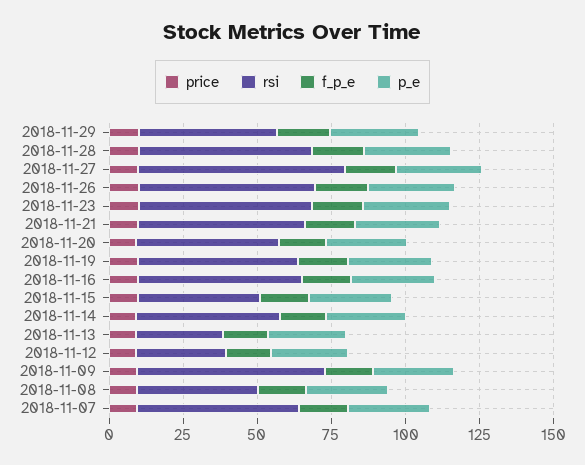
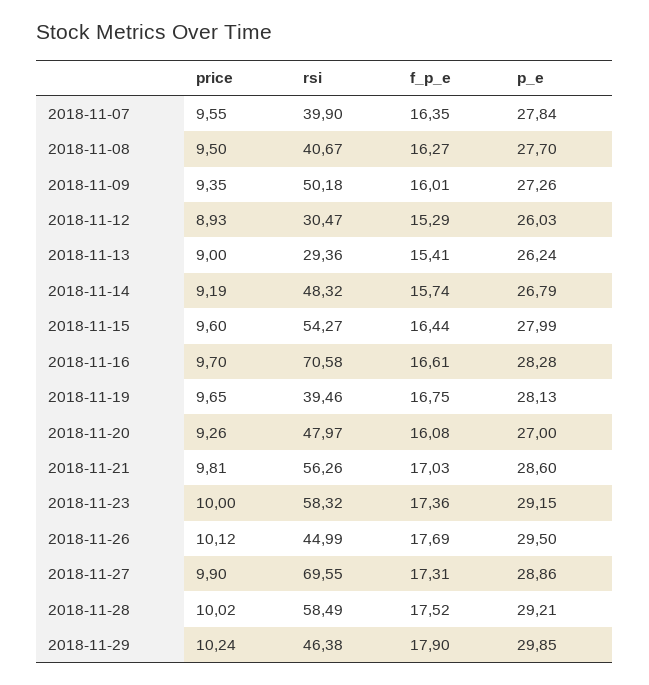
  {
    "price": {
      "2018-11-29": 10.24,
      "2018-11-28": 10.02,
      "2018-11-27": 9.9,
      "2018-11-26": 10.12,
      "2018-11-23": 10,
      "2018-11-21": 9.81,
      "2018-11-20": 9.26,
      "2018-11-19": 9.65,
      "2018-11-16": 9.7,
      "2018-11-15": 9.6,
      "2018-11-14": 9.19,
      "2018-11-13": 9,
      "2018-11-12": 8.93,
      "2018-11-09": 9.35,
      "2018-11-08": 9.5,
      "2018-11-07": 9.55
    },
    "rsi": {
      "2018-11-29": 46.38,
      "2018-11-28": 58.49,
      "2018-11-27": 69.55,
-     "2018-11-26": 60,
+     "2018-11-26": 44.99,
      "2018-11-23": 58.32,
      "2018-11-21": 56.26,
      "2018-11-20": 47.97,
-     "2018-11-19": 55,
+     "2018-11-19": 39.46,
-     "2018-11-16": 55,
+     "2018-11-16": 70.58,
-     "2018-11-15": 40,
+     "2018-11-15": 54.27,
      "2018-11-14": 48.32,
      "2018-11-13": 29.36,
      "2018-11-12": 30.47,
-     "2018-11-09": 65,
+     "2018-11-09": 50.18,
      "2018-11-08": 40.67,
-     "2018-11-07": 55
+     "2018-11-07": 39.9
    },
    "f_p_e": {
      "2018-11-29": 17.9,
      "2018-11-28": 17.52,
      "2018-11-27": 17.31,
      "2018-11-26": 17.69,
      "2018-11-23": 17.36,
      "2018-11-21": 17.03,
      "2018-11-20": 16.08,
      "2018-11-19": 16.75,
      "2018-11-16": 16.61,
      "2018-11-15": 16.44,
      "2018-11-14": 15.74,
      "2018-11-13": 15.41,
      "2018-11-12": 15.29,
      "2018-11-09": 16.01,
      "2018-11-08": 16.27,
      "2018-11-07": 16.35
    },
    "p_e": {
      "2018-11-29": 29.85,
      "2018-11-28": 29.21,
      "2018-11-27": 28.86,
      "2018-11-26": 29.5,
      "2018-11-23": 29.15,
      "2018-11-21": 28.6,
      "2018-11-20": 27,
      "2018-11-19": 28.13,
      "2018-11-16": 28.28,
      "2018-11-15": 27.99,
      "2018-11-14": 26.79,
      "2018-11-13": 26.24,
      "2018-11-12": 26.03,
      "2018-11-09": 27.26,
      "2018-11-08": 27.7,
      "2018-11-07": 27.84
    }
  }

